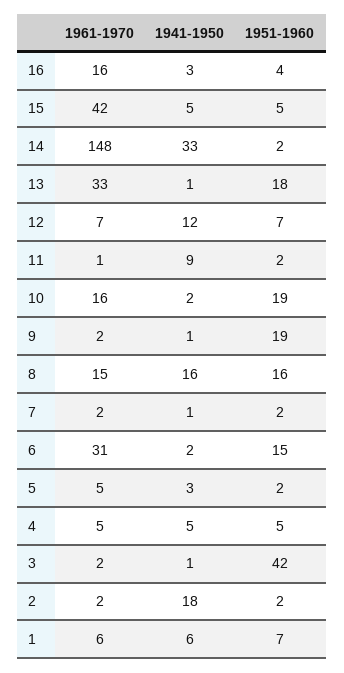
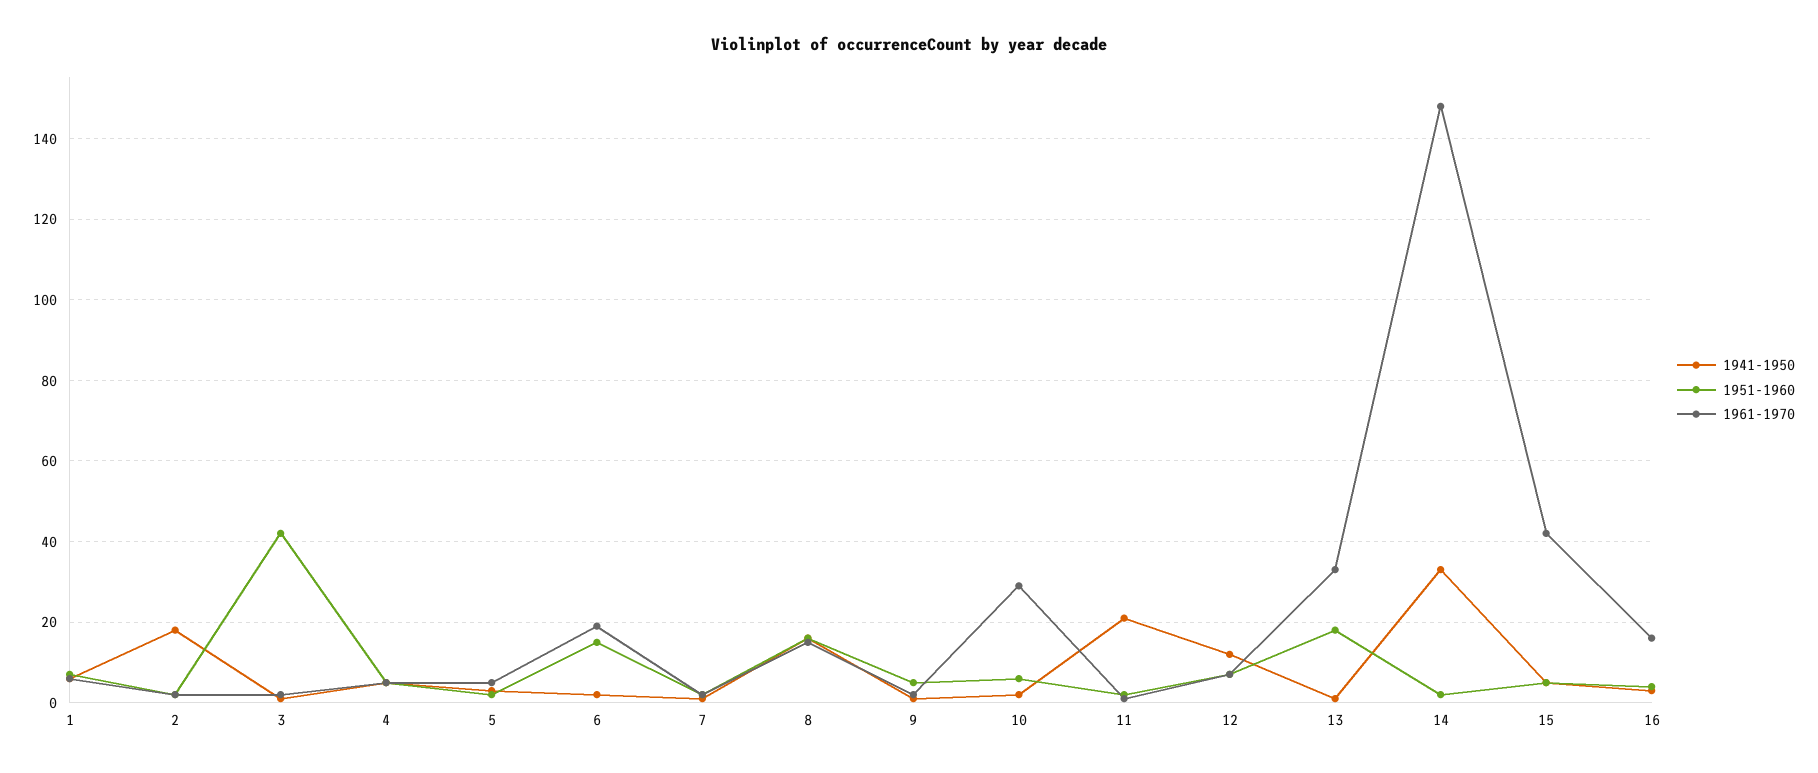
  {
    "1961-1970": {
      "16": 16,
      "15": 42,
      "14": 148,
      "13": 33,
      "12": 7,
      "11": 1,
-     "10": 16,
+     "10": 30,
      "9": 2,
      "8": 15,
      "7": 2,
-     "6": 31,
+     "6": 20,
      "5": 5,
      "4": 5,
      "3": 2,
      "2": 2,
      "1": 6
    },
    "1941-1950": {
      "16": 3,
      "15": 5,
      "14": 33,
      "13": 1,
      "12": 12,
-     "11": 9,
+     "11": 20,
      "10": 2,
      "9": 1,
      "8": 16,
      "7": 1,
      "6": 2,
      "5": 3,
      "4": 5,
      "3": 1,
      "2": 18,
      "1": 6
    },
    "1951-1960": {
      "16": 4,
      "15": 5,
      "14": 2,
      "13": 18,
      "12": 7,
      "11": 2,
-     "10": 19,
+     "10": 5,
-     "9": 19,
+     "9": 5,
      "8": 16,
      "7": 2,
      "6": 15,
      "5": 2,
      "4": 5,
      "3": 42,
      "2": 2,
      "1": 7
    }
  }

